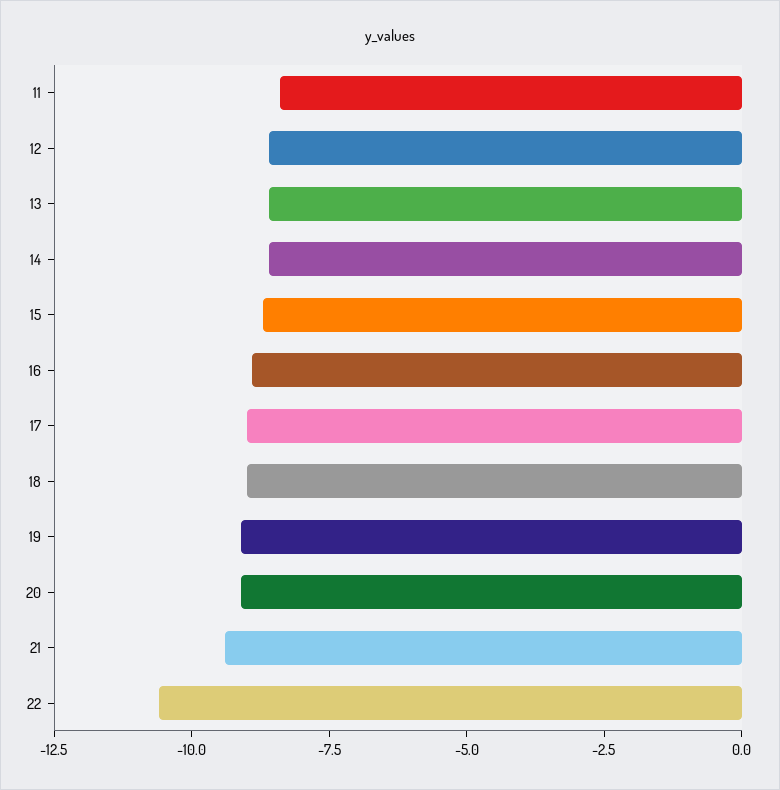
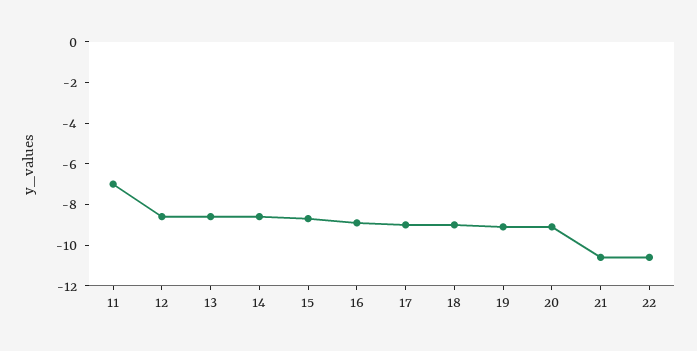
  {
-   "11": -8.5,
+   "11": -7,
    "12": -8.5,
    "13": -8.5,
    "14": -8.5,
    "15": -8.5,
    "16": -9,
    "17": -9,
    "18": -9,
    "19": -9,
    "20": -9,
-   "21": -9.5,
+   "21": -10.5,
    "22": -10.5
  }

